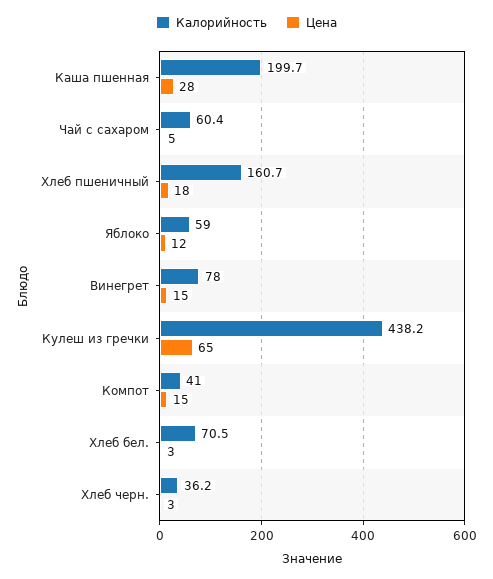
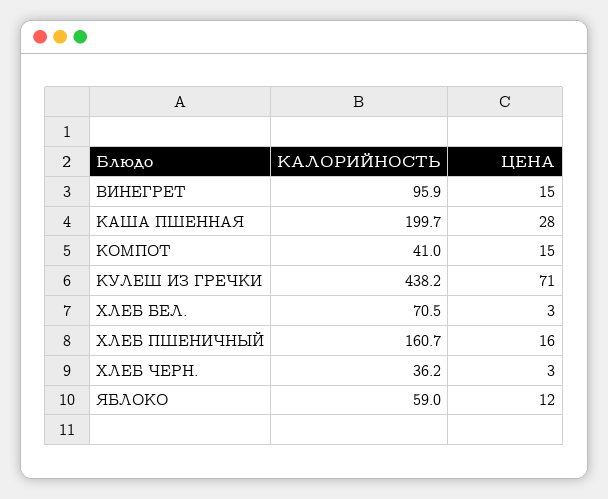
  {
    "Калорийность": {
      "Каша пшенная": 199.7,
-     "Чай с сахаром": 60.4,
      "Хлеб пшеничный": 160.7,
      "Яблоко": 59,
-     "Винегрет": 78,
+     "Винегрет": 95.9,
      "Кулеш из гречки": 438.2,
      "Компот": 41,
      "Хлеб бел.": 70.5,
      "Хлеб черн.": 36.2
    },
    "Цена": {
      "Каша пшенная": 28,
-     "Чай с сахаром": 5,
-     "Хлеб пшеничный": 18,
+     "Хлеб пшеничный": 16,
      "Яблоко": 12,
      "Винегрет": 15,
-     "Кулеш из гречки": 65,
+     "Кулеш из гречки": 71,
      "Компот": 15,
      "Хлеб бел.": 3,
      "Хлеб черн.": 3
    }
  }

